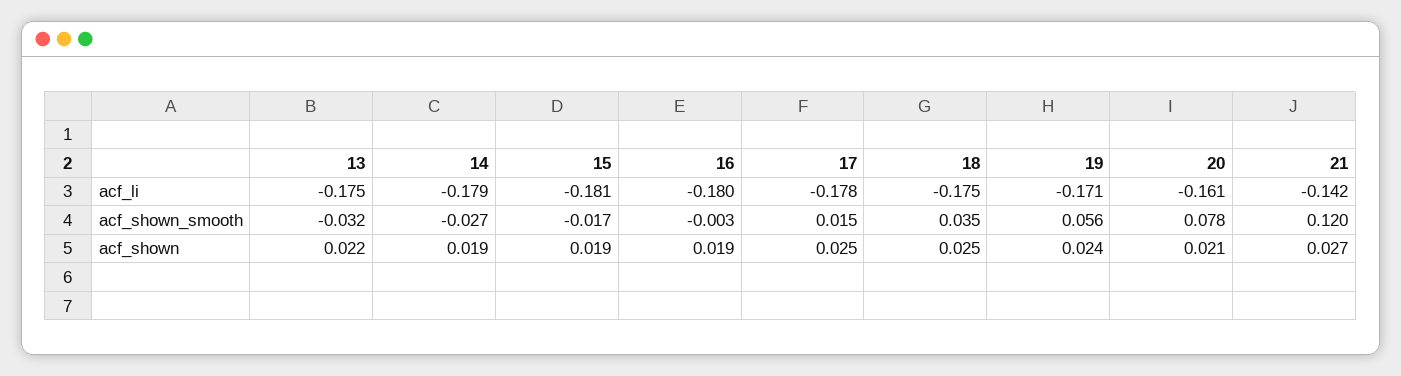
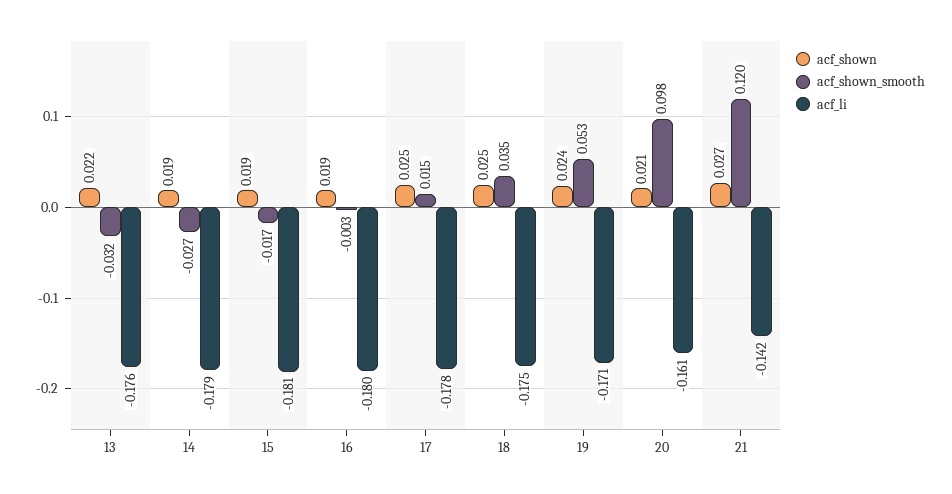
  {
    "acf_li": {
-     "13": -0.175,
+     "13": -0.176,
      "14": -0.179,
      "15": -0.181,
      "16": -0.18,
      "17": -0.178,
      "18": -0.175,
      "19": -0.171,
      "20": -0.161,
      "21": -0.142
    },
    "acf_shown_smooth": {
      "13": -0.032,
      "14": -0.027,
      "15": -0.017,
      "16": -0.003,
      "17": 0.015,
      "18": 0.035,
-     "19": 0.056,
+     "19": 0.053,
-     "20": 0.078,
+     "20": 0.098,
      "21": 0.12
    },
    "acf_shown": {
      "13": 0.022,
      "14": 0.019,
      "15": 0.019,
      "16": 0.019,
      "17": 0.025,
      "18": 0.025,
      "19": 0.024,
      "20": 0.021,
      "21": 0.027
    }
  }

